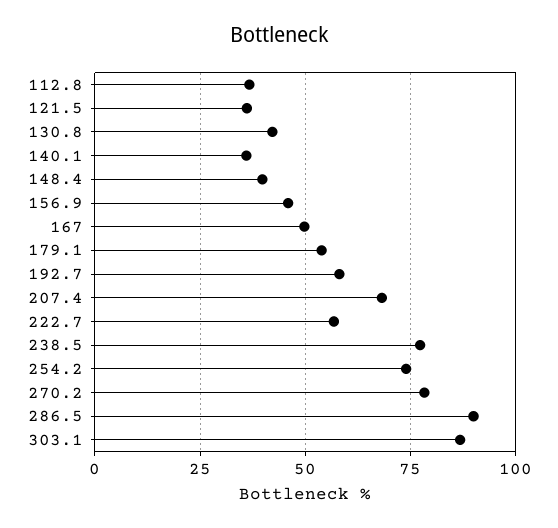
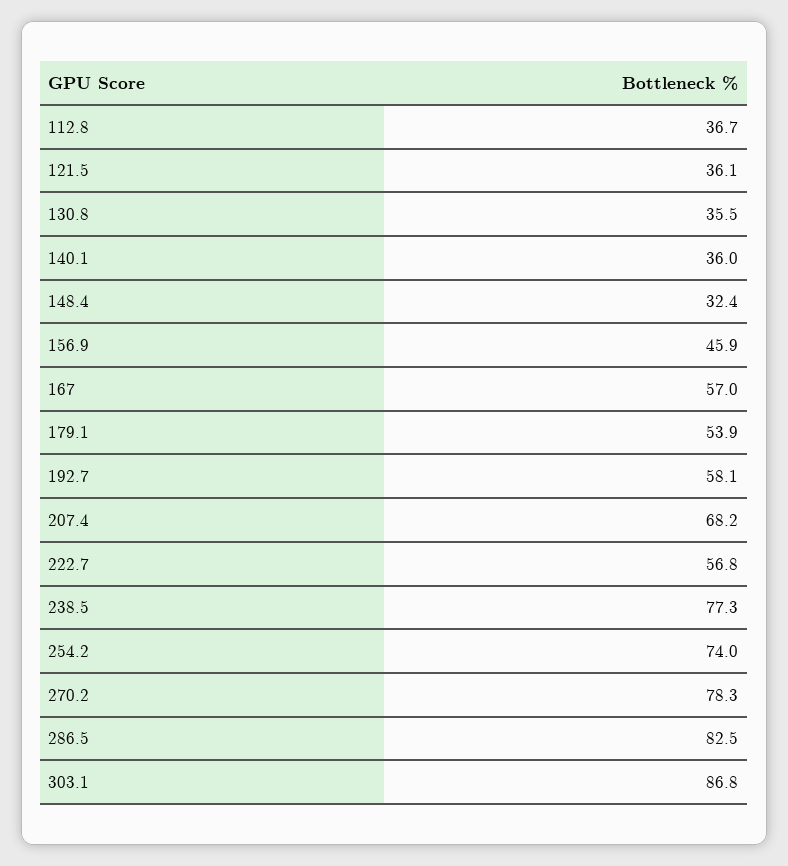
  {
    "112.8": 36.7,
    "121.5": 36.1,
-   "130.8": 42.5,
+   "130.8": 35.5,
    "140.1": 36,
-   "148.4": 40,
+   "148.4": 32.4,
    "156.9": 45.9,
-   "167": 50,
+   "167": 57,
    "179.1": 53.9,
    "192.7": 58.1,
    "207.4": 68.2,
    "222.7": 56.8,
    "238.5": 77.3,
    "254.2": 74,
    "270.2": 78.3,
-   "286.5": 90,
+   "286.5": 82.5,
    "303.1": 86.8
  }

